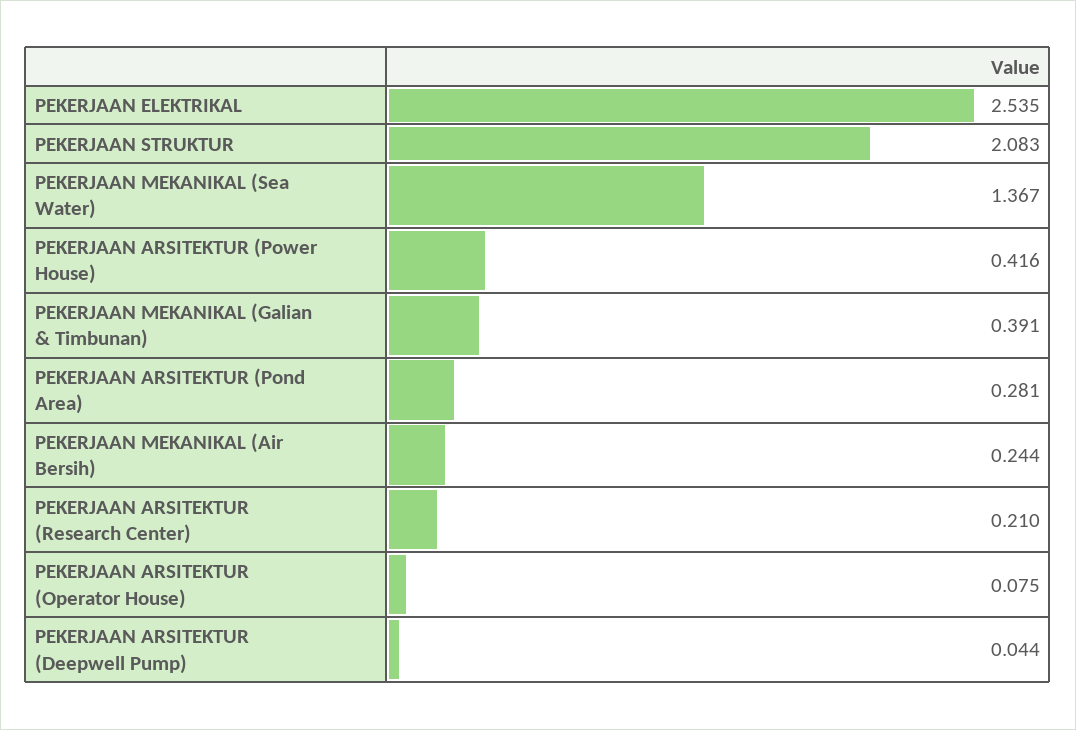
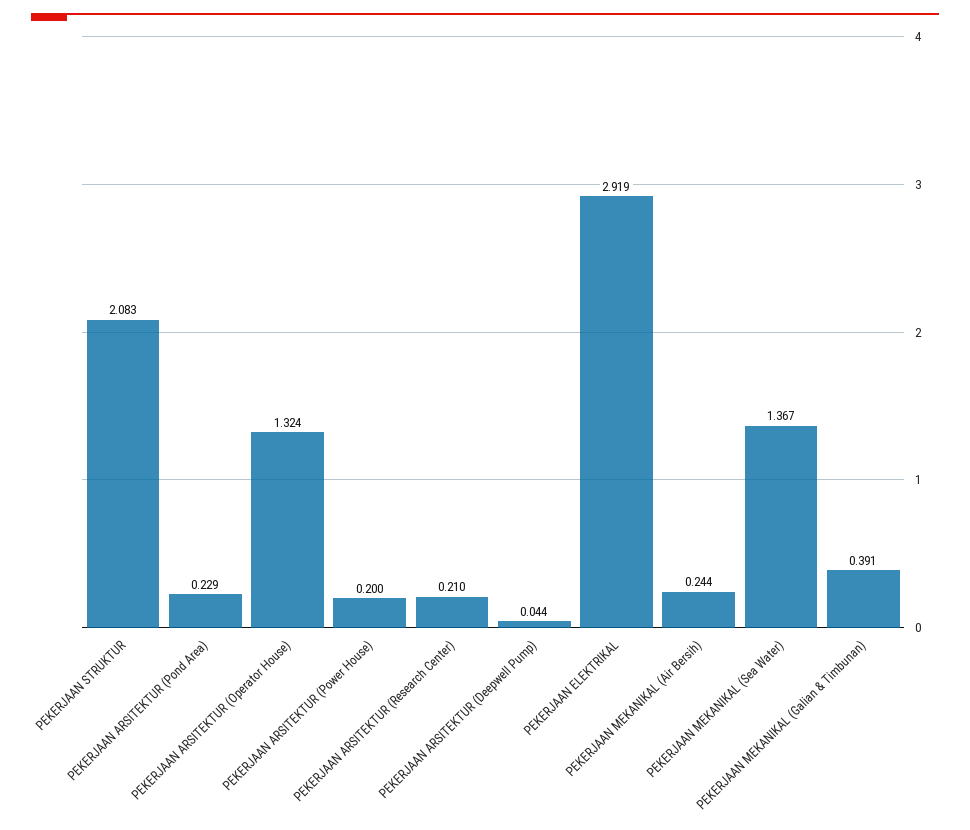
  {
-   "PEKERJAAN ELEKTRIKAL": 2.535,
+   "PEKERJAAN ELEKTRIKAL": 2.919,
    "PEKERJAAN STRUKTUR": 2.083,
    "PEKERJAAN MEKANIKAL (Sea Water)": 1.367,
-   "PEKERJAAN ARSITEKTUR (Power House)": 0.416,
+   "PEKERJAAN ARSITEKTUR (Power House)": 0.2,
    "PEKERJAAN MEKANIKAL (Galian & Timbunan)": 0.391,
-   "PEKERJAAN ARSITEKTUR (Pond Area)": 0.281,
+   "PEKERJAAN ARSITEKTUR (Pond Area)": 0.229,
    "PEKERJAAN MEKANIKAL (Air Bersih)": 0.244,
    "PEKERJAAN ARSITEKTUR (Research Center)": 0.21,
-   "PEKERJAAN ARSITEKTUR (Operator House)": 0.075,
+   "PEKERJAAN ARSITEKTUR (Operator House)": 1.324,
    "PEKERJAAN ARSITEKTUR (Deepwell Pump)": 0.044
  }

